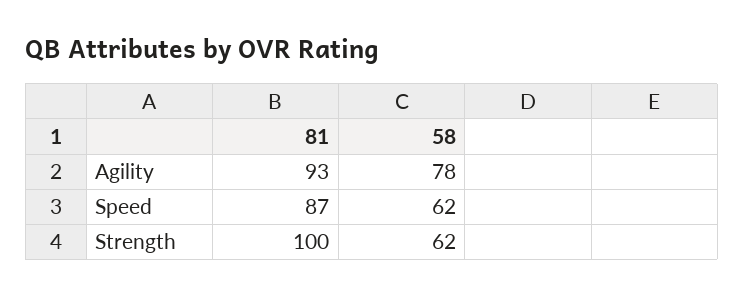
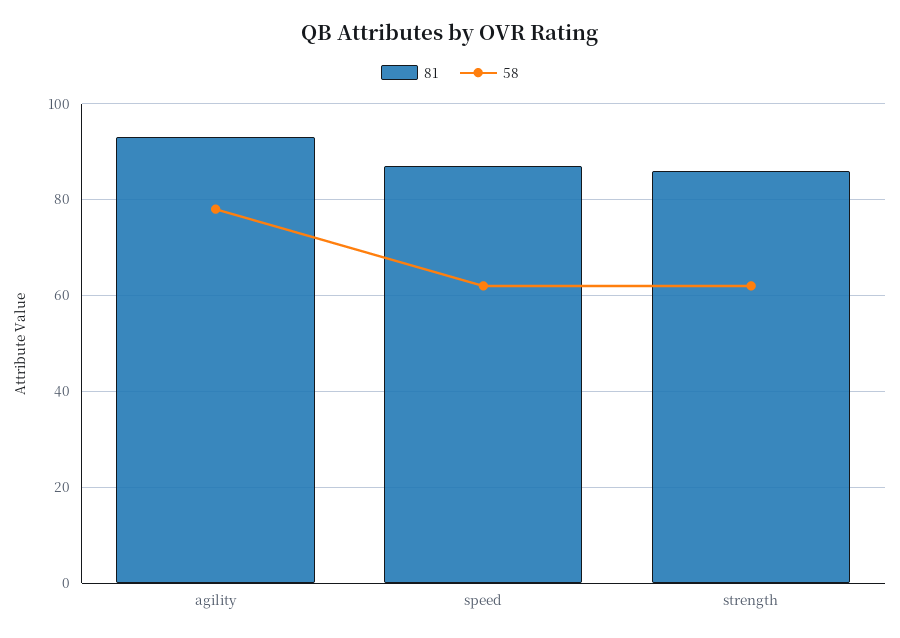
  {
    "81": {
      "Agility": 93,
      "Speed": 87,
-     "Strength": 100
+     "Strength": 85
    },
    "58": {
      "Agility": 78,
      "Speed": 62,
      "Strength": 62
    }
  }

